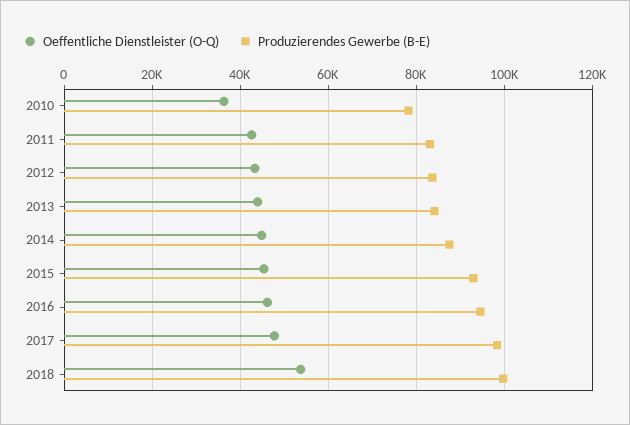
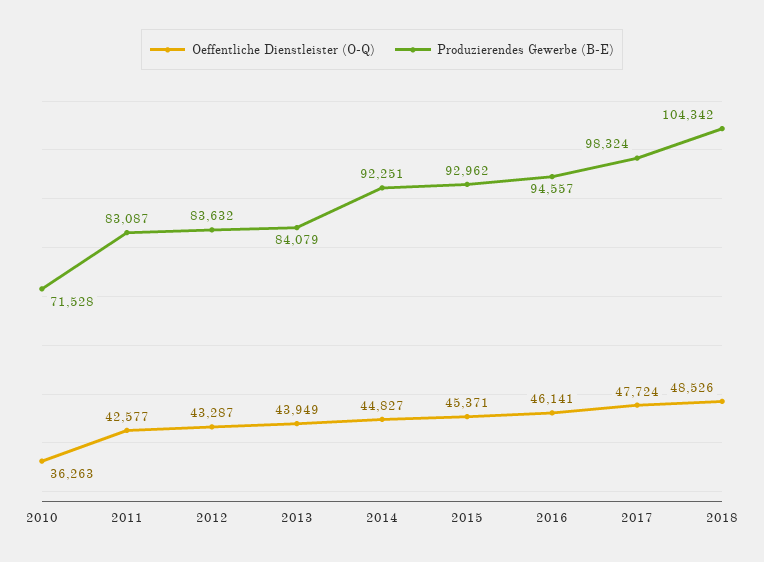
  {
    "Oeffentliche Dienstleister (O-Q)": {
      "2010": 36263,
      "2011": 42577,
      "2012": 43287,
      "2013": 43949,
      "2014": 44827,
      "2015": 45371,
      "2016": 46141,
      "2017": 47724,
-     "2018": 54000
+     "2018": 48526
    },
    "Produzierendes Gewerbe (B-E)": {
-     "2010": 78000,
+     "2010": 71528,
      "2011": 83087,
      "2012": 83632,
      "2013": 84079,
-     "2014": 88000,
+     "2014": 92251,
      "2015": 92962,
      "2016": 94557,
      "2017": 98324,
-     "2018": 100000
+     "2018": 104342
    }
  }

